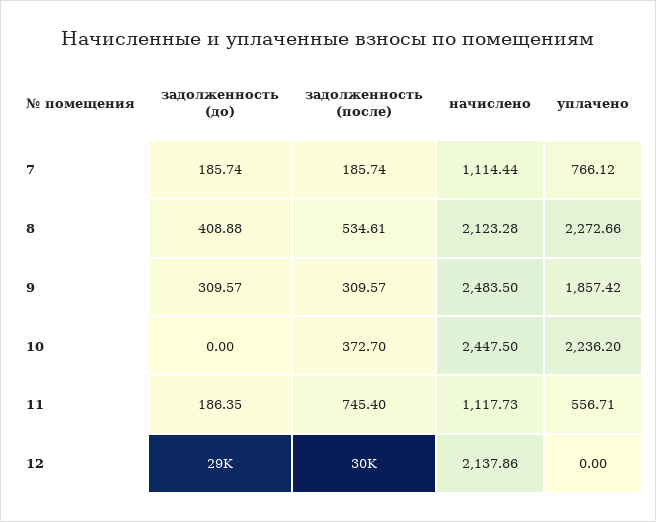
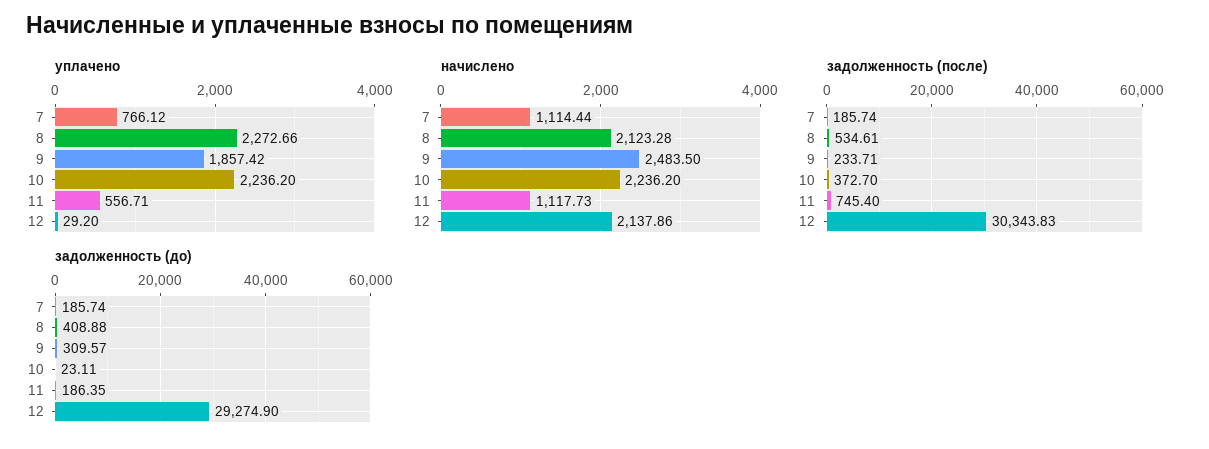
  {
    "задолженность (до)": {
      "7": 185.74,
      "8": 408.88,
      "9": 309.57,
-     "10": 0,
+     "10": 23.11,
      "11": 186.35,
      "12": 29274.9
    },
    "задолженность (после)": {
      "7": 185.74,
      "8": 534.61,
-     "9": 309.57,
+     "9": 233.71,
      "10": 372.7,
      "11": 745.4,
      "12": 30343.83
    },
    "начислено": {
      "7": 1114.44,
      "8": 2123.28,
      "9": 2483.5,
-     "10": 2447.5,
+     "10": 2236.2,
      "11": 1117.73,
      "12": 2137.86
    },
    "уплачено": {
      "7": 766.12,
      "8": 2272.66,
      "9": 1857.42,
      "10": 2236.2,
      "11": 556.71,
-     "12": 0
+     "12": 29.2
    }
  }

